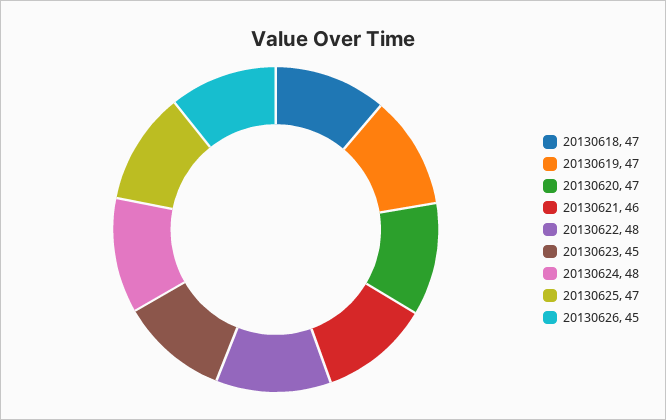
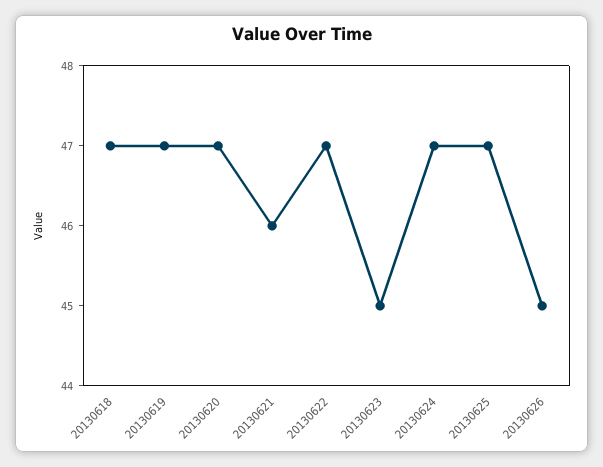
  {
    "20130618": 47,
    "20130619": 47,
    "20130620": 47,
    "20130621": 46,
-   "20130622": 48,
+   "20130622": 47,
    "20130623": 45,
-   "20130624": 48,
+   "20130624": 47,
    "20130625": 47,
    "20130626": 45
  }

